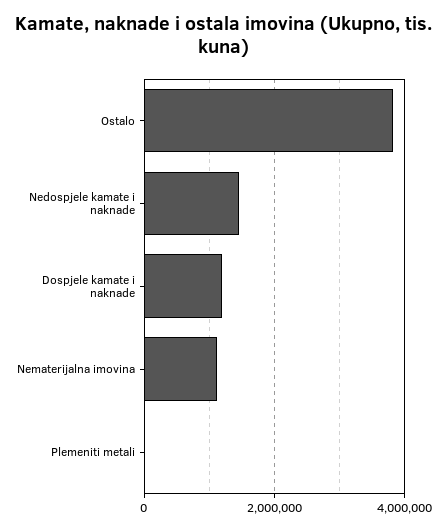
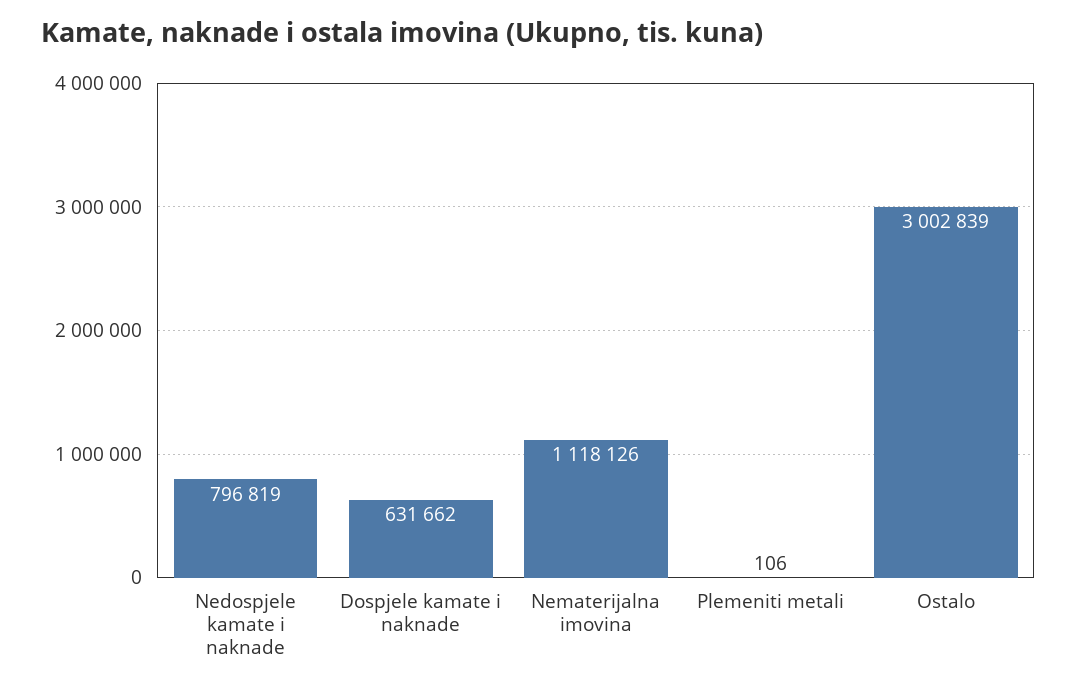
  {
-   "Ostalo": 3800000,
+   "Ostalo": 3002839,
-   "Nedospjele kamate i naknade": 1400000,
+   "Nedospjele kamate i naknade": 796819,
-   "Dospjele kamate i naknade": 1200000,
+   "Dospjele kamate i naknade": 631662,
    "Nematerijalna imovina": 1118126,
    "Plemeniti metali": 106
  }

